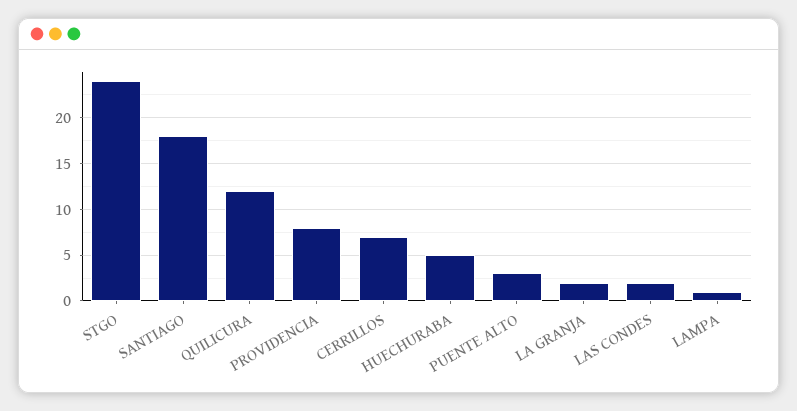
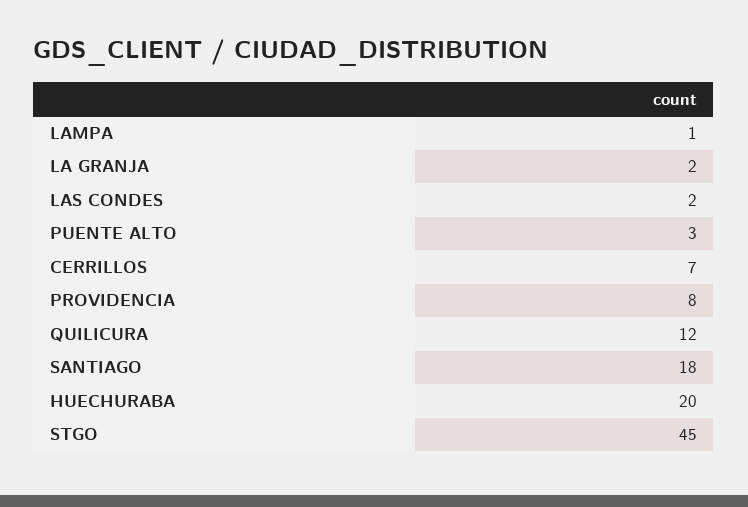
  {
-   "STGO": 24,
+   "STGO": 45,
    "SANTIAGO": 18,
    "QUILICURA": 12,
    "PROVIDENCIA": 8,
    "CERRILLOS": 7,
-   "HUECHURABA": 5,
+   "HUECHURABA": 20,
    "PUENTE ALTO": 3,
    "LA GRANJA": 2,
    "LAS CONDES": 2,
    "LAMPA": 1
  }

